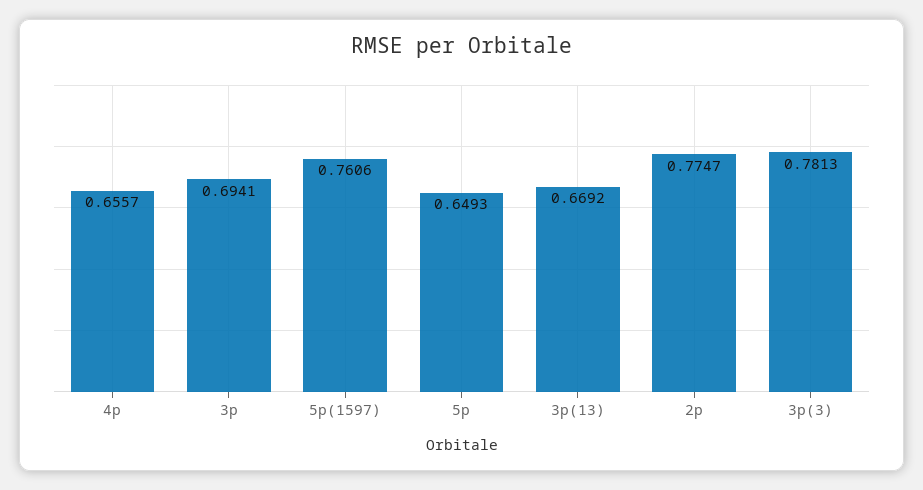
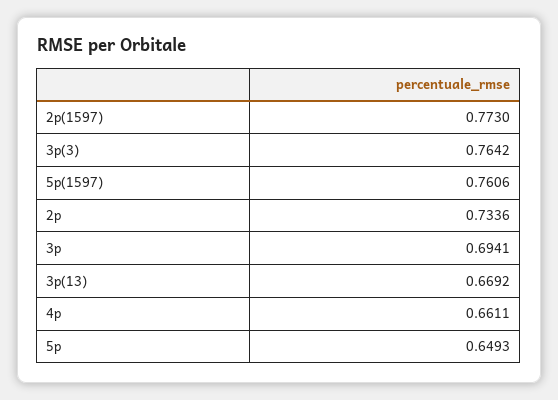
  {
-   "4p": 0.6557,
+   "4p": 0.6611,
    "3p": 0.6941,
    "5p(1597)": 0.7606,
    "5p": 0.6493,
    "3p(13)": 0.6692,
-   "2p": 0.7747,
+   "2p": 0.7336,
-   "3p(3)": 0.7813
+   "3p(3)": 0.7642,
+   "2p(1597)": 0.773
  }

